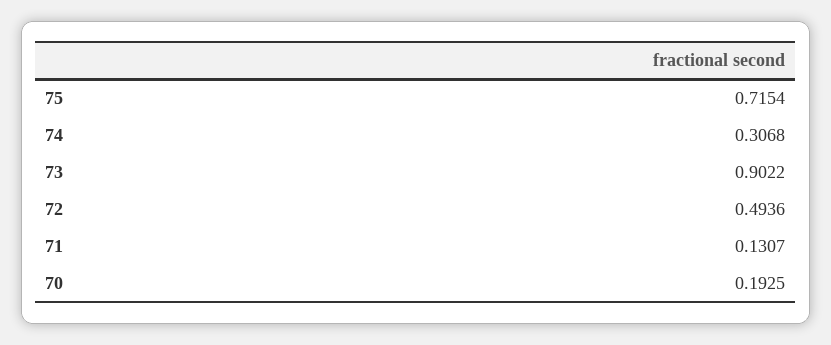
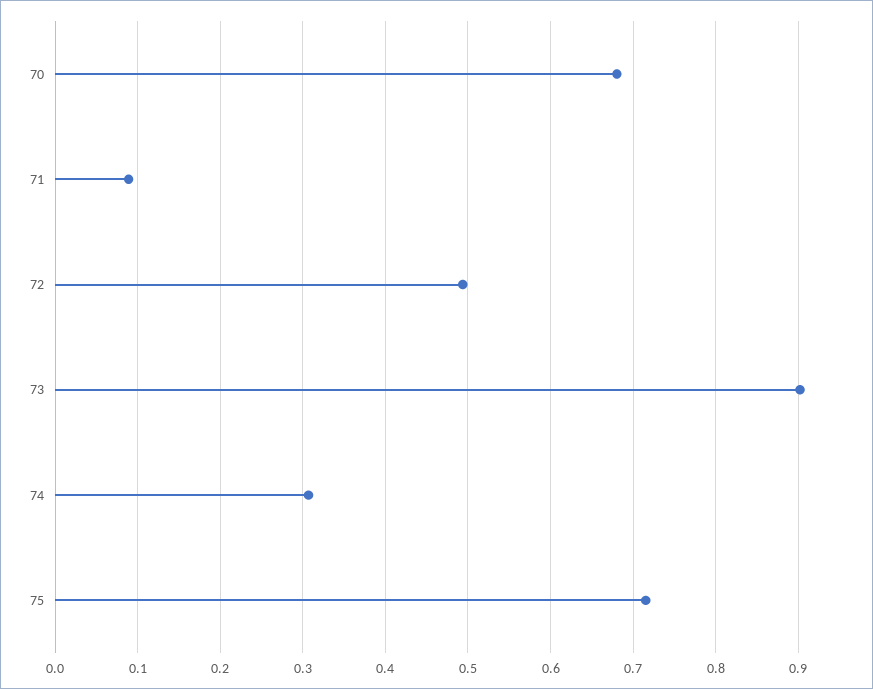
  {
    "75": 0.7154,
    "74": 0.3068,
    "73": 0.9022,
    "72": 0.4936,
-   "71": 0.1307,
+   "71": 0.09,
-   "70": 0.1925
+   "70": 0.68
  }

